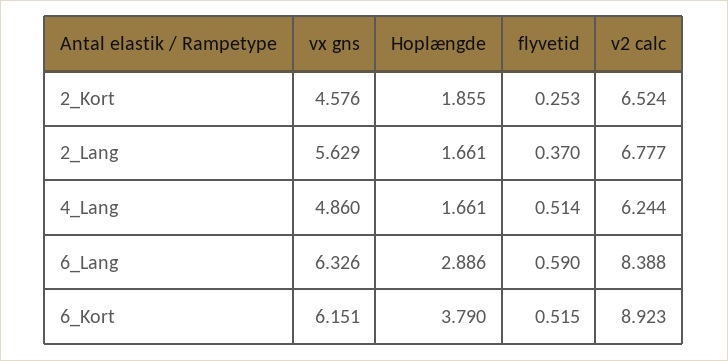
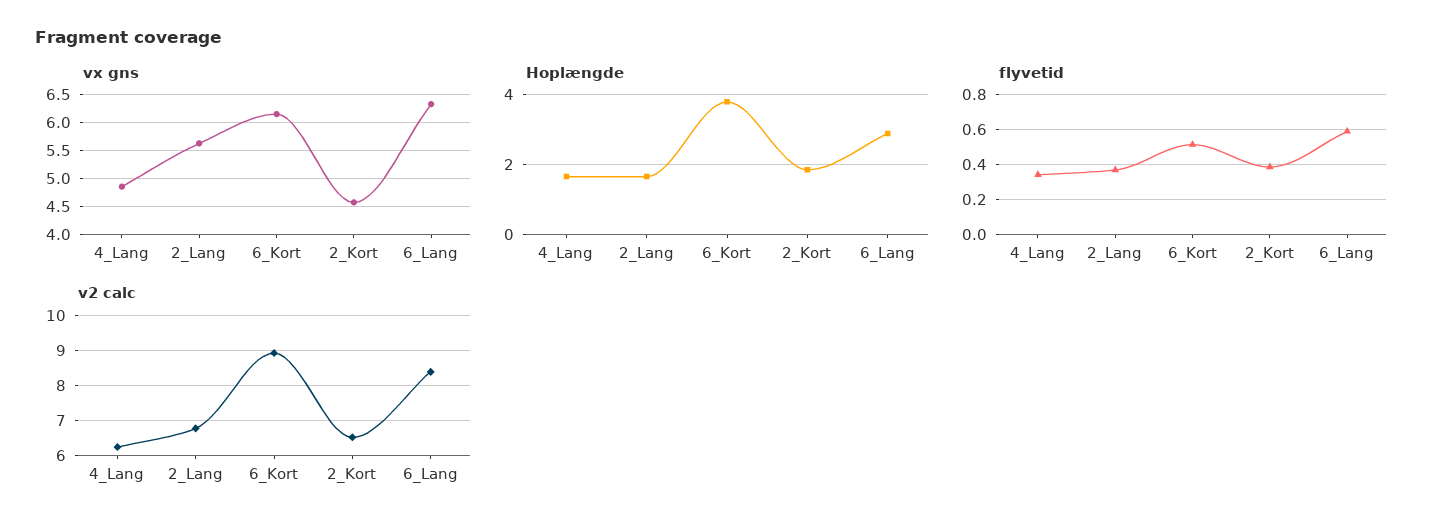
  {
    "vx gns": {
      "2_Kort": 4.576,
      "2_Lang": 5.629,
      "4_Lang": 4.86,
      "6_Lang": 6.326,
      "6_Kort": 6.151
    },
    "Hoplængde": {
      "2_Kort": 1.855,
      "2_Lang": 1.661,
      "4_Lang": 1.661,
      "6_Lang": 2.886,
      "6_Kort": 3.79
    },
    "flyvetid": {
-     "2_Kort": 0.253,
+     "2_Kort": 0.4,
      "2_Lang": 0.37,
-     "4_Lang": 0.514,
+     "4_Lang": 0.35,
      "6_Lang": 0.59,
      "6_Kort": 0.515
    },
    "v2 calc": {
      "2_Kort": 6.524,
      "2_Lang": 6.777,
      "4_Lang": 6.244,
      "6_Lang": 8.388,
      "6_Kort": 8.923
    }
  }

